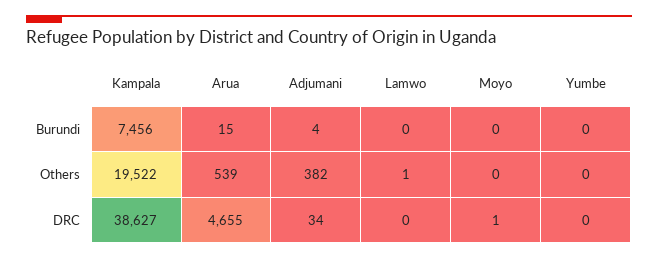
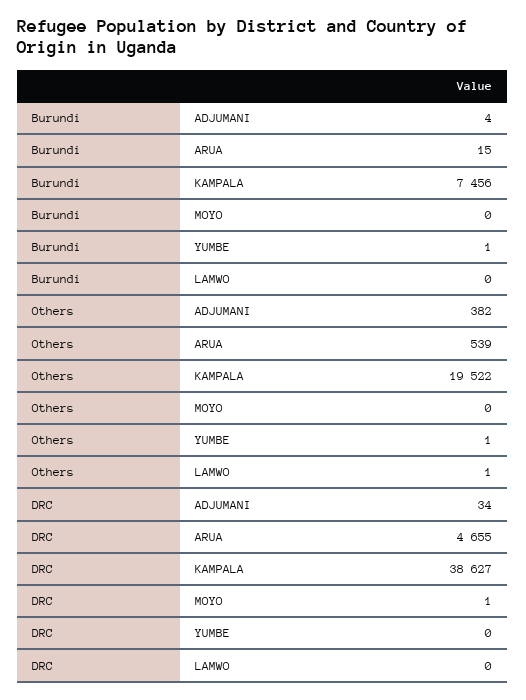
  {
    "Kampala": {
      "Burundi": 7456,
      "Others": 19522,
      "DRC": 38627
    },
    "Arua": {
      "Burundi": 15,
      "Others": 539,
      "DRC": 4655
    },
    "Adjumani": {
      "Burundi": 4,
      "Others": 382,
      "DRC": 34
    },
    "Lamwo": {
      "Burundi": 0,
      "Others": 1,
      "DRC": 0
    },
    "Moyo": {
      "Burundi": 0,
      "Others": 0,
      "DRC": 1
    },
    "Yumbe": {
-     "Burundi": 0,
+     "Burundi": 1,
-     "Others": 0,
+     "Others": 1,
      "DRC": 0
    }
  }

